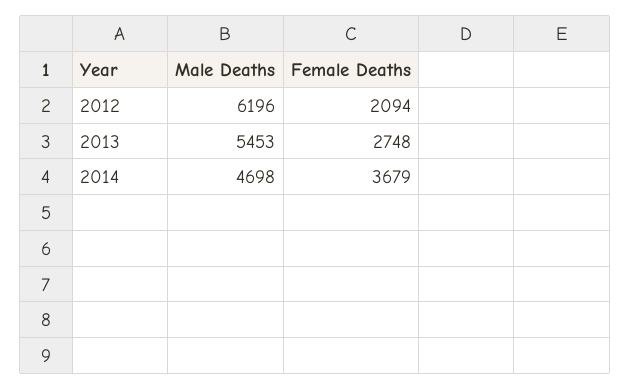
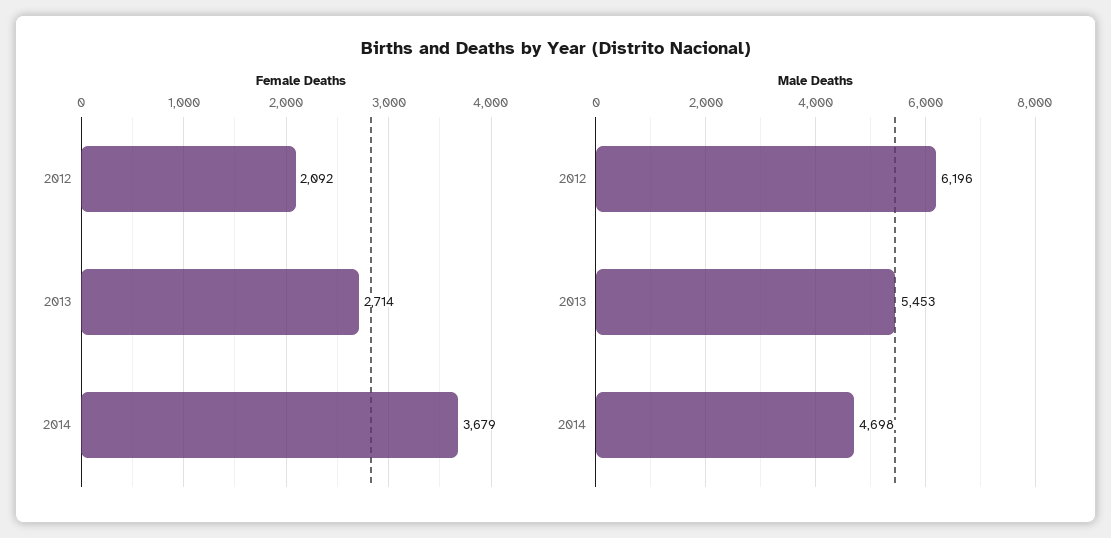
  {
    "Male Deaths": {
      "2012": 6196,
      "2013": 5453,
      "2014": 4698
    },
    "Female Deaths": {
-     "2012": 2094,
+     "2012": 2092,
-     "2013": 2748,
+     "2013": 2714,
      "2014": 3679
    }
  }

